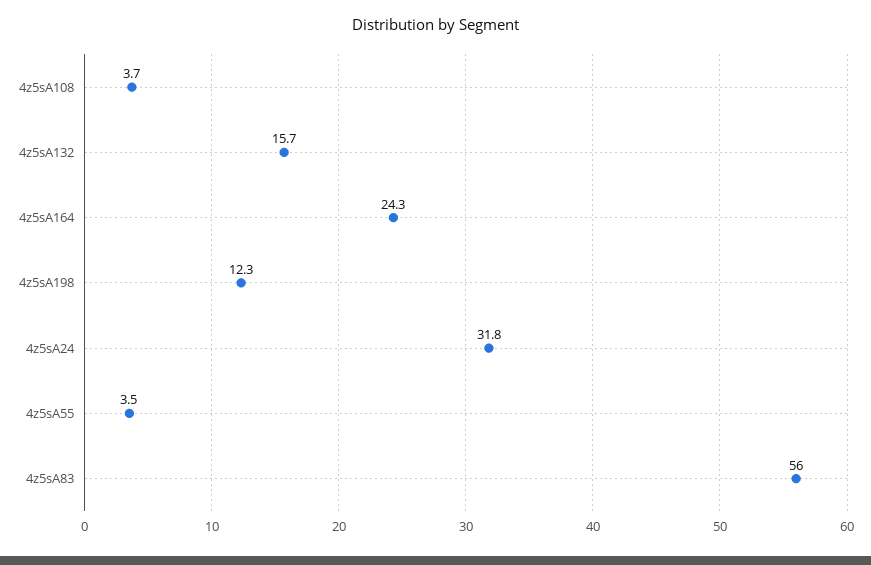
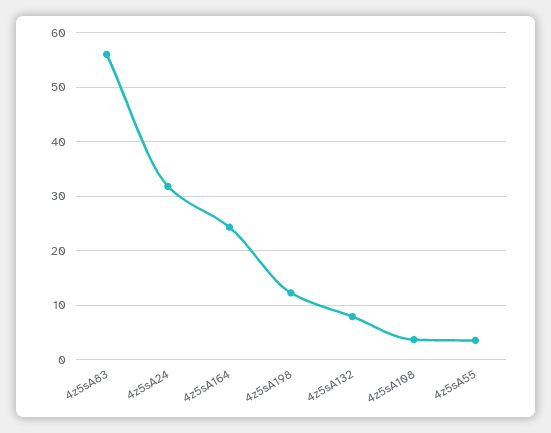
  {
    "4z5sA108": 3.7,
-   "4z5sA132": 15.7,
+   "4z5sA132": 8,
    "4z5sA164": 24.3,
    "4z5sA198": 12.3,
    "4z5sA24": 31.8,
    "4z5sA55": 3.5,
    "4z5sA83": 56
  }

